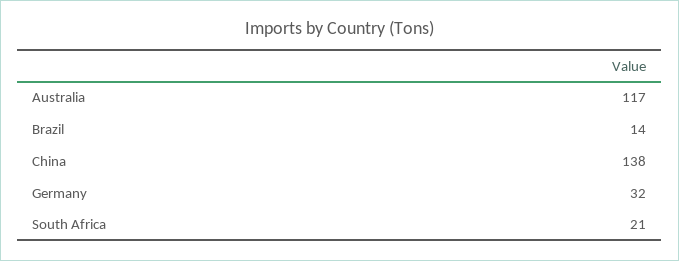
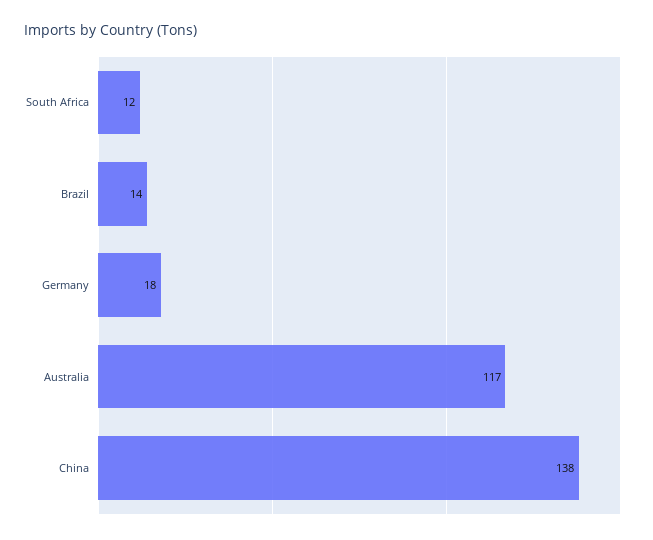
  {
    "Australia": 117,
    "Brazil": 14,
    "China": 138,
-   "Germany": 32,
+   "Germany": 18,
-   "South Africa": 21
+   "South Africa": 12
  }

